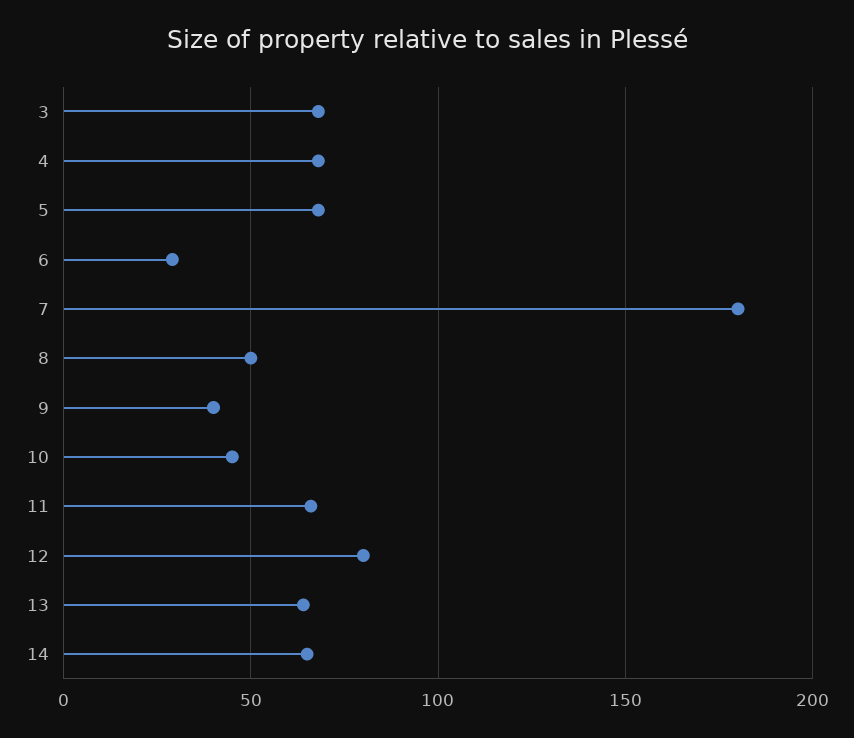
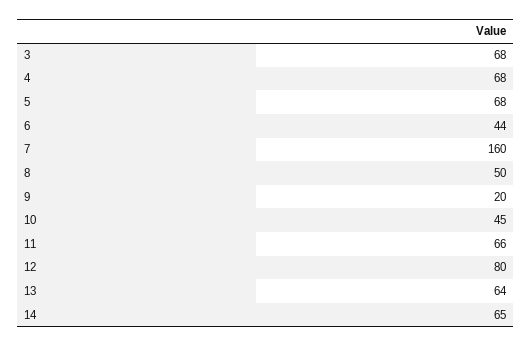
  {
    "3": 68,
    "4": 68,
    "5": 68,
-   "6": 30,
+   "6": 44,
-   "7": 180,
+   "7": 160,
    "8": 50,
-   "9": 40,
+   "9": 20,
    "10": 45,
    "11": 66,
    "12": 80,
    "13": 64,
    "14": 65
  }

